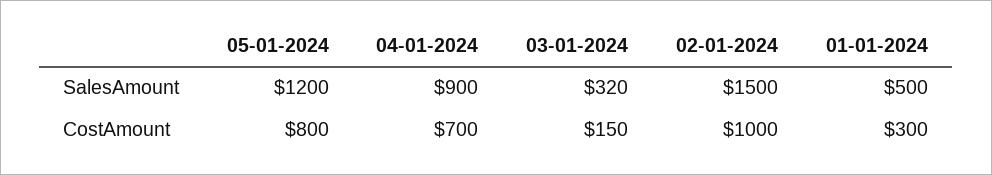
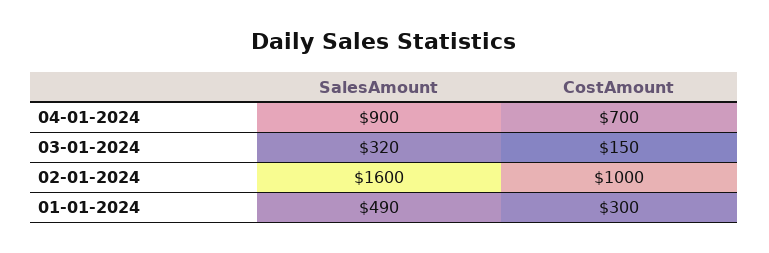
  {
-   "05-01-2024": {
-     "SalesAmount": 1200,
-     "CostAmount": 800
-   },
    "04-01-2024": {
      "SalesAmount": 900,
      "CostAmount": 700
    },
    "03-01-2024": {
      "SalesAmount": 320,
      "CostAmount": 150
    },
    "02-01-2024": {
-     "SalesAmount": 1500,
+     "SalesAmount": 1600,
      "CostAmount": 1000
    },
    "01-01-2024": {
-     "SalesAmount": 500,
+     "SalesAmount": 490,
      "CostAmount": 300
    }
  }

